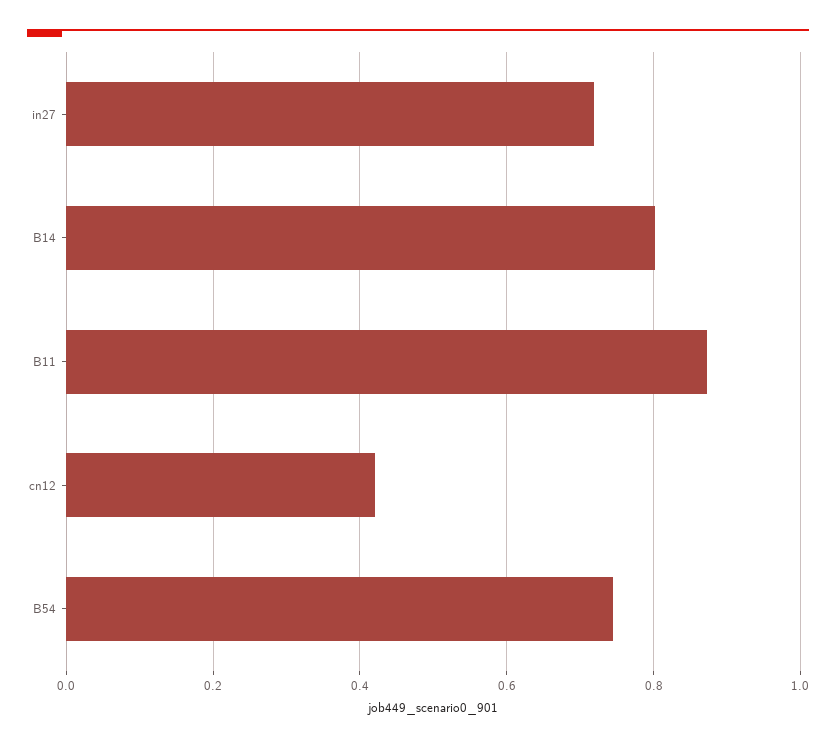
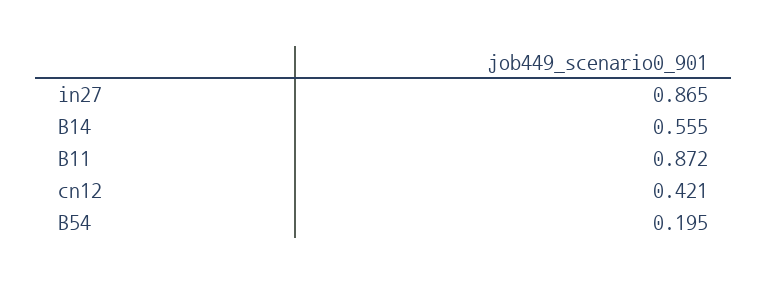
  {
-   "in27": 0.72,
+   "in27": 0.865,
-   "B14": 0.8,
+   "B14": 0.555,
    "B11": 0.872,
    "cn12": 0.421,
-   "B54": 0.74
+   "B54": 0.195
  }

